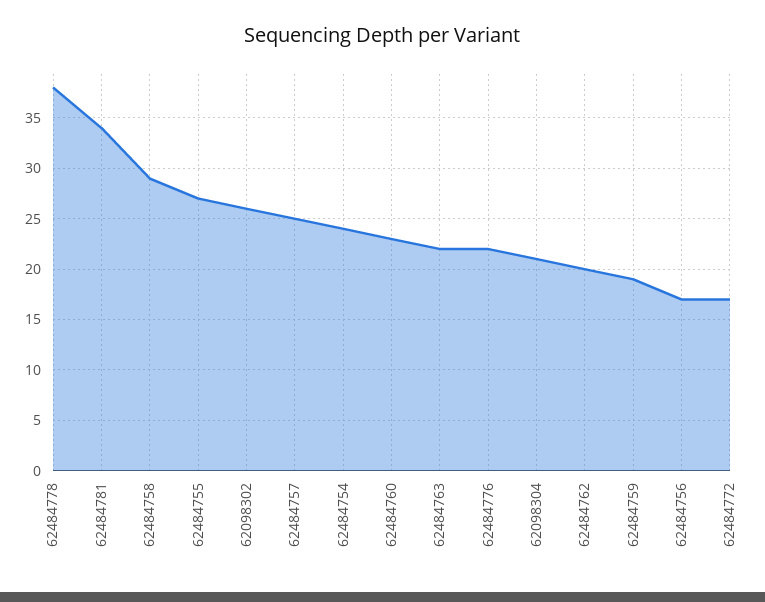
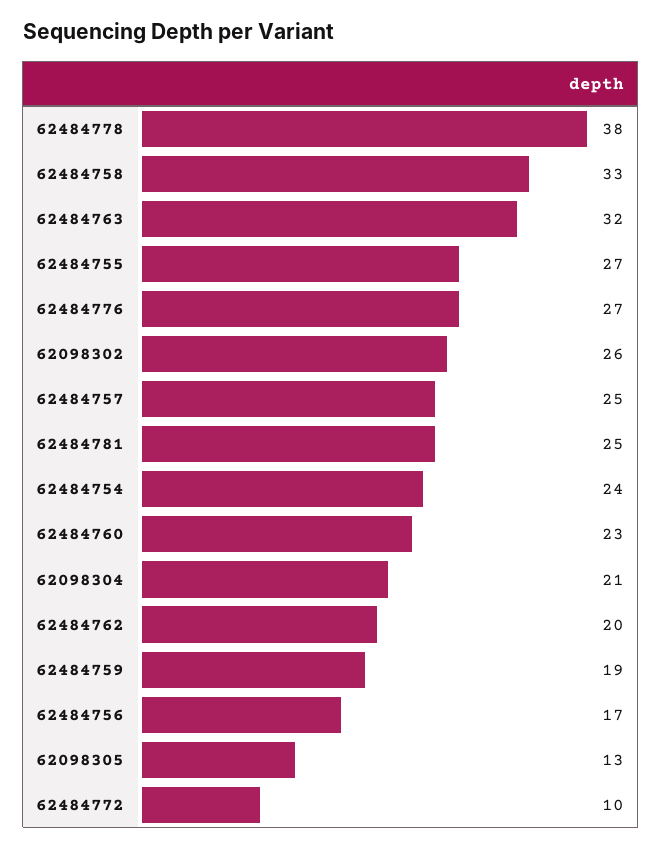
  {
    "62484778": 38,
-   "62484781": 34,
+   "62484781": 25,
-   "62484758": 29,
+   "62484758": 33,
    "62484755": 27,
    "62098302": 26,
    "62484757": 25,
    "62484754": 24,
    "62484760": 23,
-   "62484763": 22,
+   "62484763": 32,
-   "62484776": 22,
+   "62484776": 27,
    "62098304": 21,
    "62484762": 20,
    "62484759": 19,
    "62484756": 17,
-   "62484772": 17
+   "62484772": 10,
+   "62098305": 13
  }

